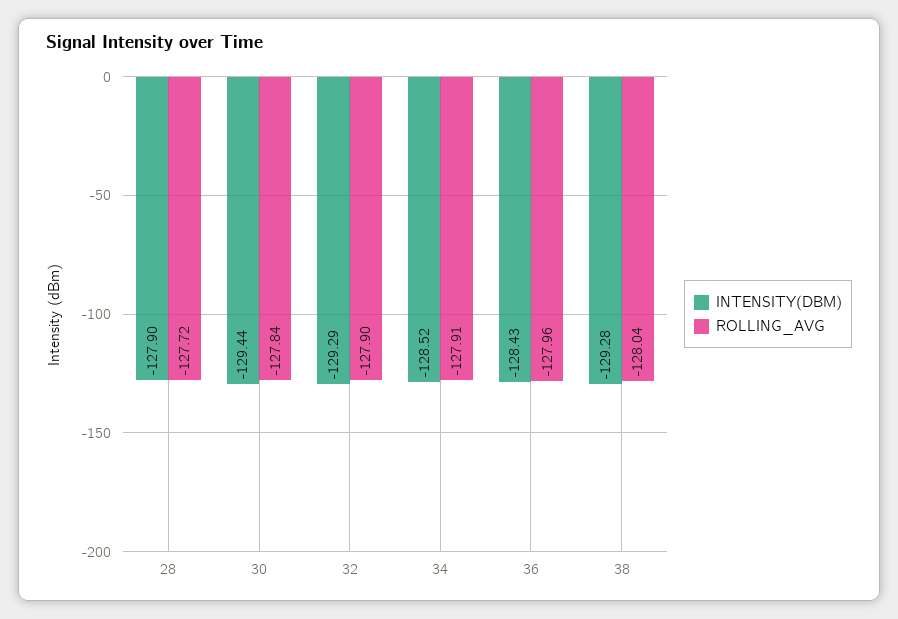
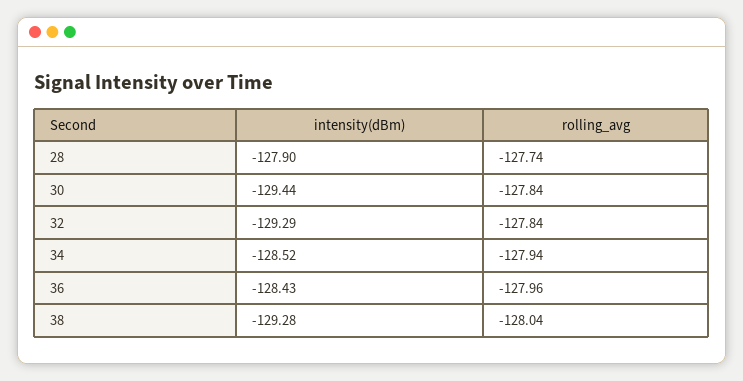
  {
    "INTENSITY(DBM)": {
      "28": -127.9,
      "30": -129.44,
      "32": -129.29,
      "34": -128.52,
      "36": -128.43,
      "38": -129.28
    },
    "ROLLING_AVG": {
-     "28": -127.72,
+     "28": -127.74,
      "30": -127.84,
-     "32": -127.9,
+     "32": -127.84,
-     "34": -127.91,
+     "34": -127.94,
      "36": -127.96,
      "38": -128.04
    }
  }

